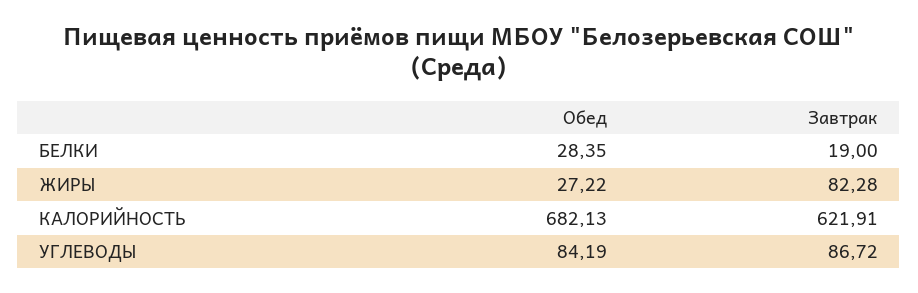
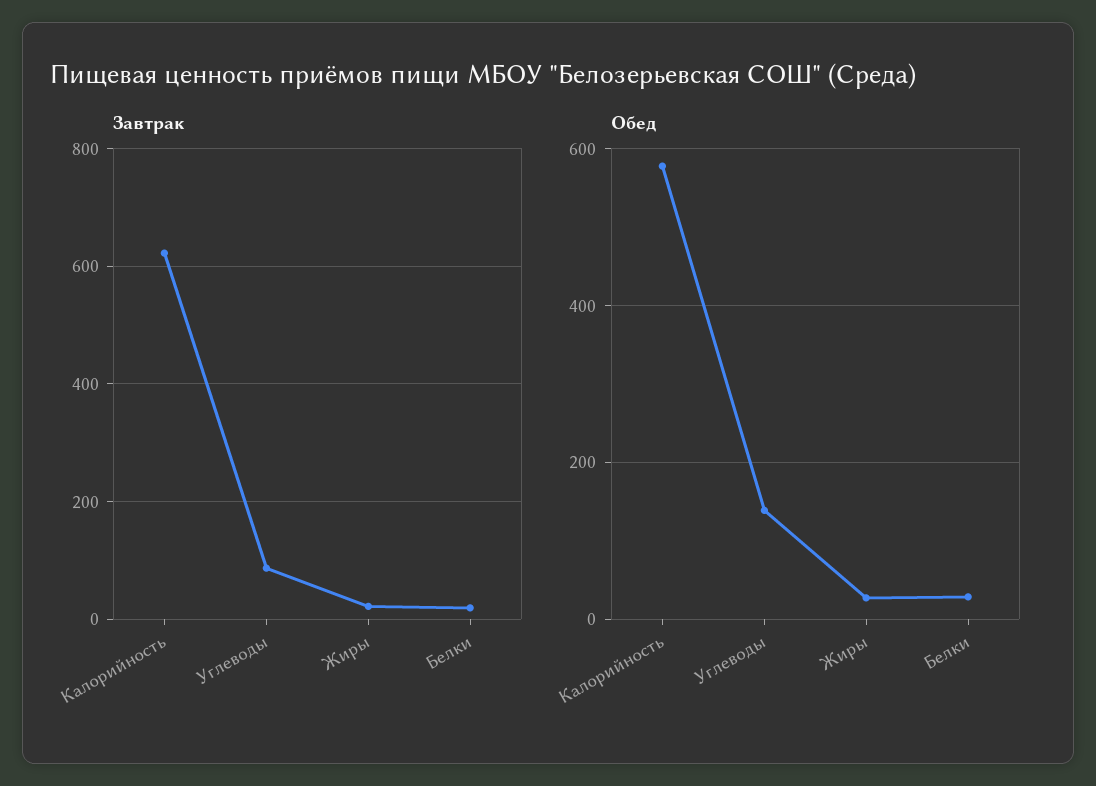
  {
    "Обед": {
      "БЕЛКИ": 28.35,
      "ЖИРЫ": 27.22,
-     "КАЛОРИЙНОСТЬ": 682.13,
+     "КАЛОРИЙНОСТЬ": 580,
-     "УГЛЕВОДЫ": 84.19
+     "УГЛЕВОДЫ": 140
    },
    "Завтрак": {
      "БЕЛКИ": 19,
-     "ЖИРЫ": 82.28,
+     "ЖИРЫ": 20,
      "КАЛОРИЙНОСТЬ": 621.91,
      "УГЛЕВОДЫ": 86.72
    }
  }

